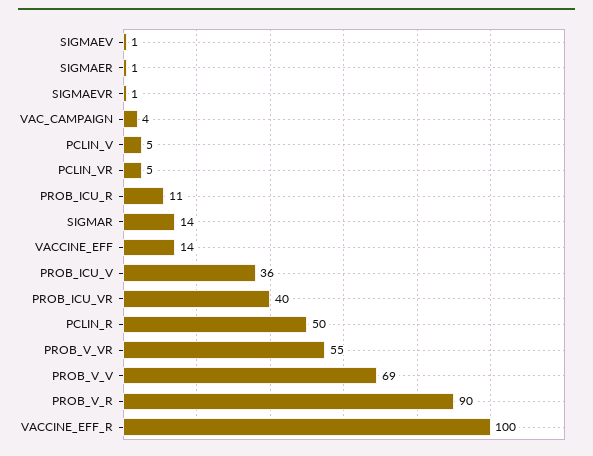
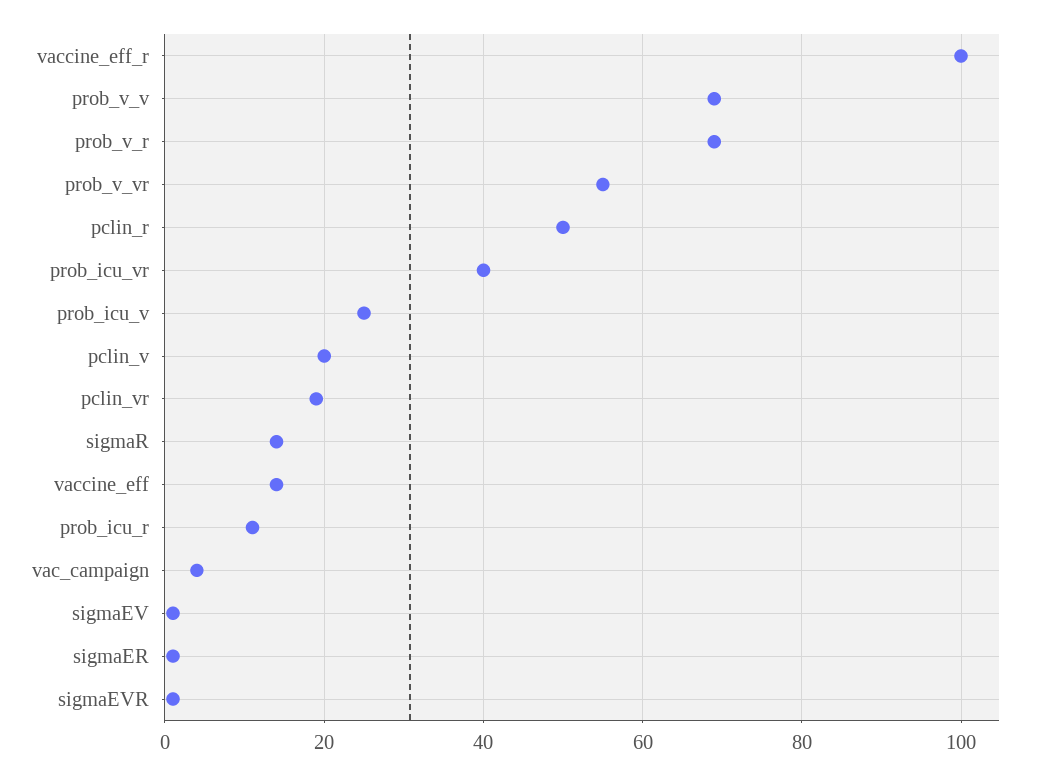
  {
    "SIGMAEV": 1,
    "SIGMAER": 1,
    "SIGMAEVR": 1,
    "VAC_CAMPAIGN": 4,
-   "PCLIN_V": 5,
+   "PCLIN_V": 20,
-   "PCLIN_VR": 5,
+   "PCLIN_VR": 20,
    "PROB_ICU_R": 11,
    "SIGMAR": 14,
    "VACCINE_EFF": 14,
-   "PROB_ICU_V": 36,
+   "PROB_ICU_V": 25,
    "PROB_ICU_VR": 40,
    "PCLIN_R": 50,
    "PROB_V_VR": 55,
    "PROB_V_V": 69,
-   "PROB_V_R": 90,
+   "PROB_V_R": 70,
    "VACCINE_EFF_R": 100
  }

